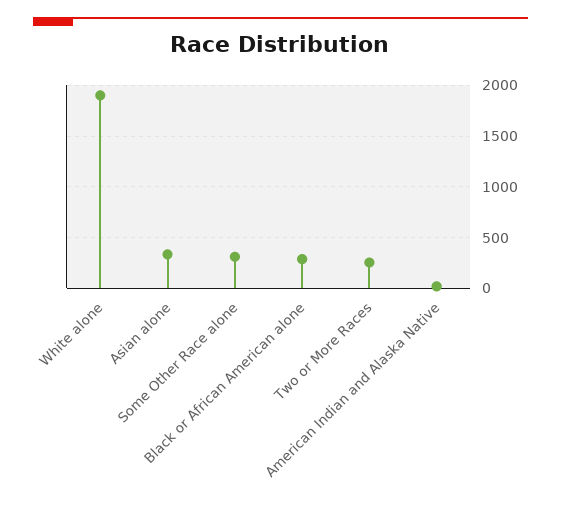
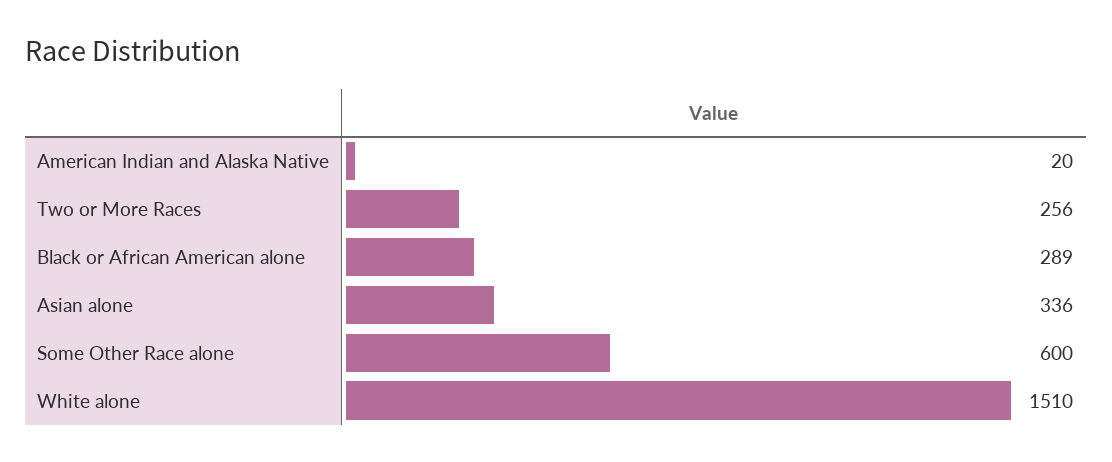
  {
-   "White alone": 1900,
+   "White alone": 1510,
    "Asian alone": 336,
-   "Some Other Race alone": 300,
+   "Some Other Race alone": 600,
    "Black or African American alone": 289,
    "Two or More Races": 256,
    "American Indian and Alaska Native": 20
  }

